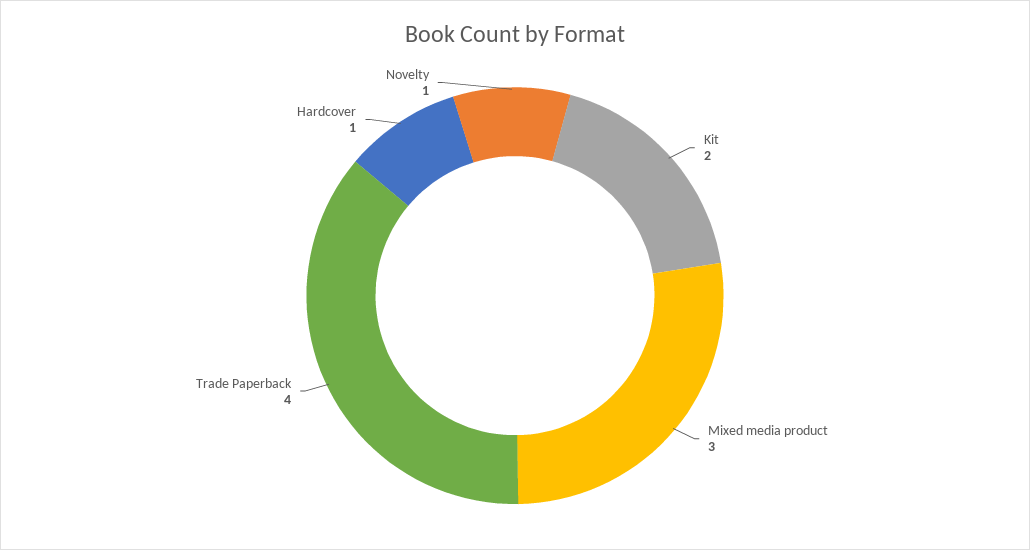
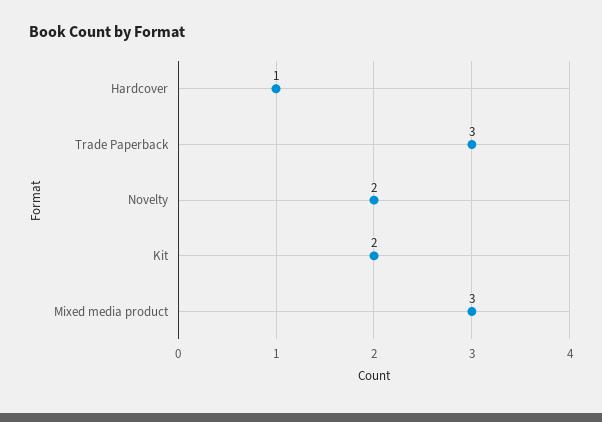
  {
    "Kit": 2,
    "Mixed media product": 3,
-   "Trade Paperback": 4,
+   "Trade Paperback": 3,
    "Hardcover": 1,
-   "Novelty": 1
+   "Novelty": 2
  }

